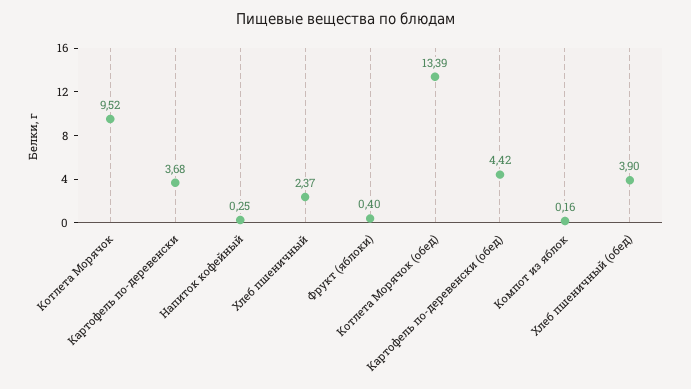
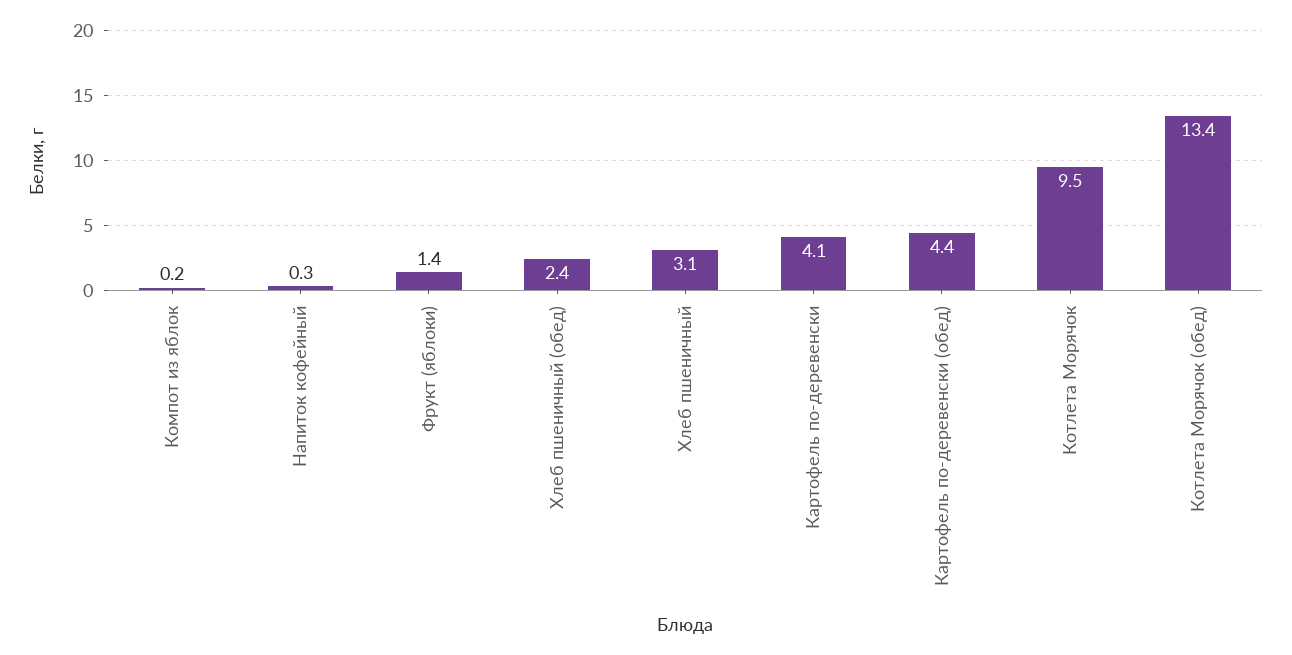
  {
    "Котлета Морячок": 9.52,
-   "Картофель по-деревенски": 3.68,
+   "Картофель по-деревенски": 4.1,
    "Напиток кофейный": 0.25,
-   "Хлеб пшеничный": 2.37,
+   "Хлеб пшеничный": 3.1,
-   "Фрукт (яблоки)": 0.4,
+   "Фрукт (яблоки)": 1.4,
    "Котлета Морячок (обед)": 13.39,
    "Картофель по-деревенски (обед)": 4.42,
    "Компот из яблок": 0.16,
-   "Хлеб пшеничный (обед)": 3.9
+   "Хлеб пшеничный (обед)": 2.4
  }

